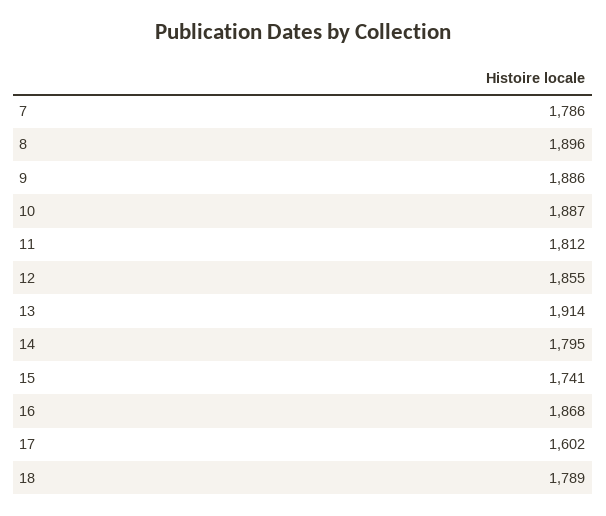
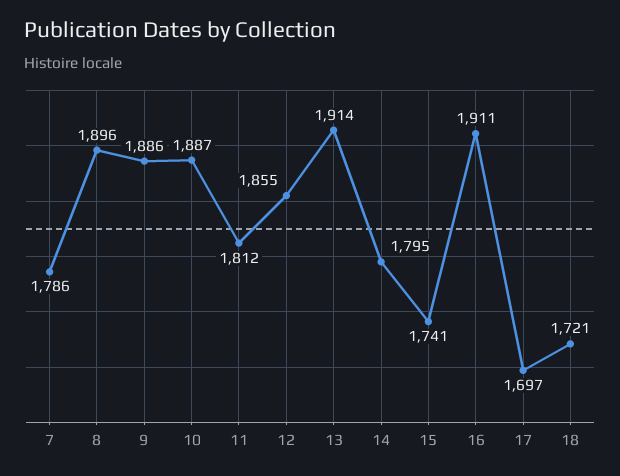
  {
    "7": 1786,
    "8": 1896,
    "9": 1886,
    "10": 1887,
    "11": 1812,
    "12": 1855,
    "13": 1914,
    "14": 1795,
    "15": 1741,
-   "16": 1868,
+   "16": 1911,
-   "17": 1602,
+   "17": 1697,
-   "18": 1789
+   "18": 1721
  }

